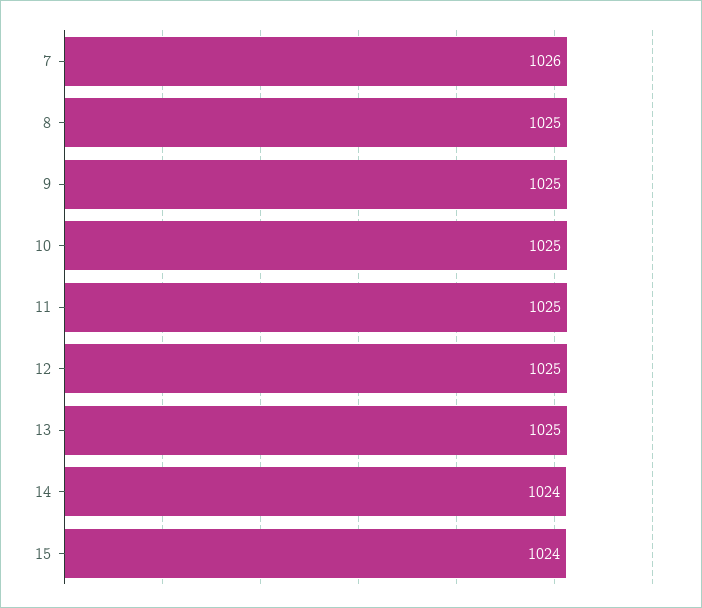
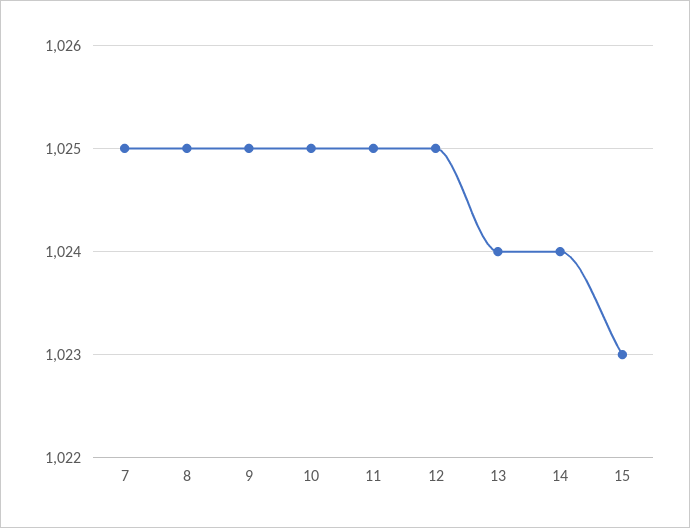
  {
-   "7": 1026,
+   "7": 1025,
    "8": 1025,
    "9": 1025,
    "10": 1025,
    "11": 1025,
    "12": 1025,
-   "13": 1025,
+   "13": 1024,
    "14": 1024,
-   "15": 1024
+   "15": 1023
  }

